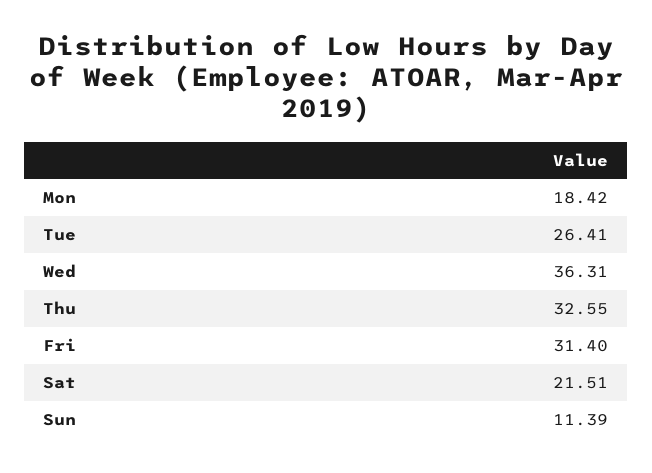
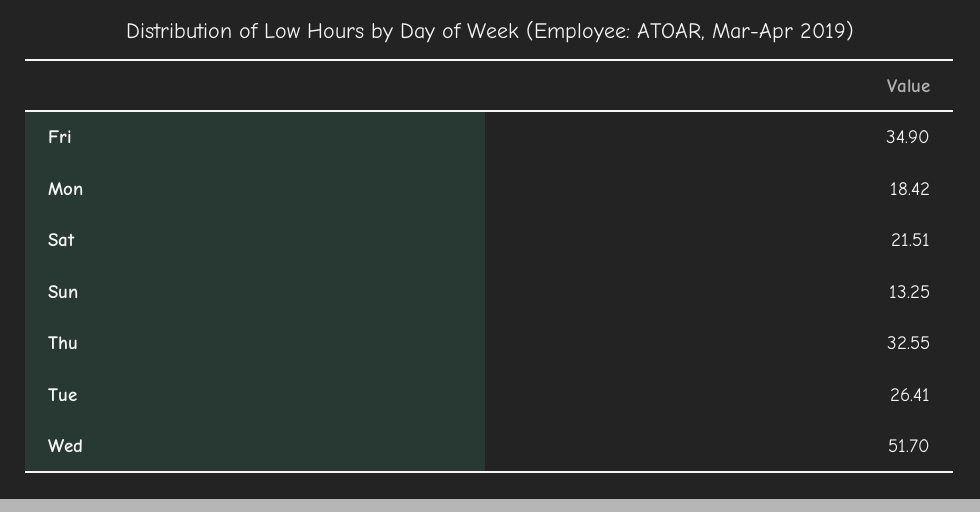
  {
    "Mon": 18.42,
    "Tue": 26.41,
-   "Wed": 36.31,
+   "Wed": 51.7,
    "Thu": 32.55,
-   "Fri": 31.4,
+   "Fri": 34.9,
    "Sat": 21.51,
-   "Sun": 11.39
+   "Sun": 13.25
  }

